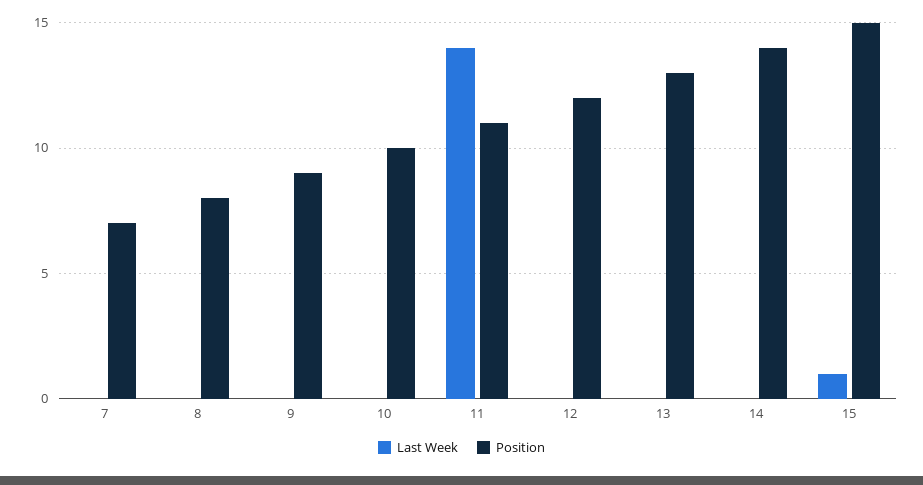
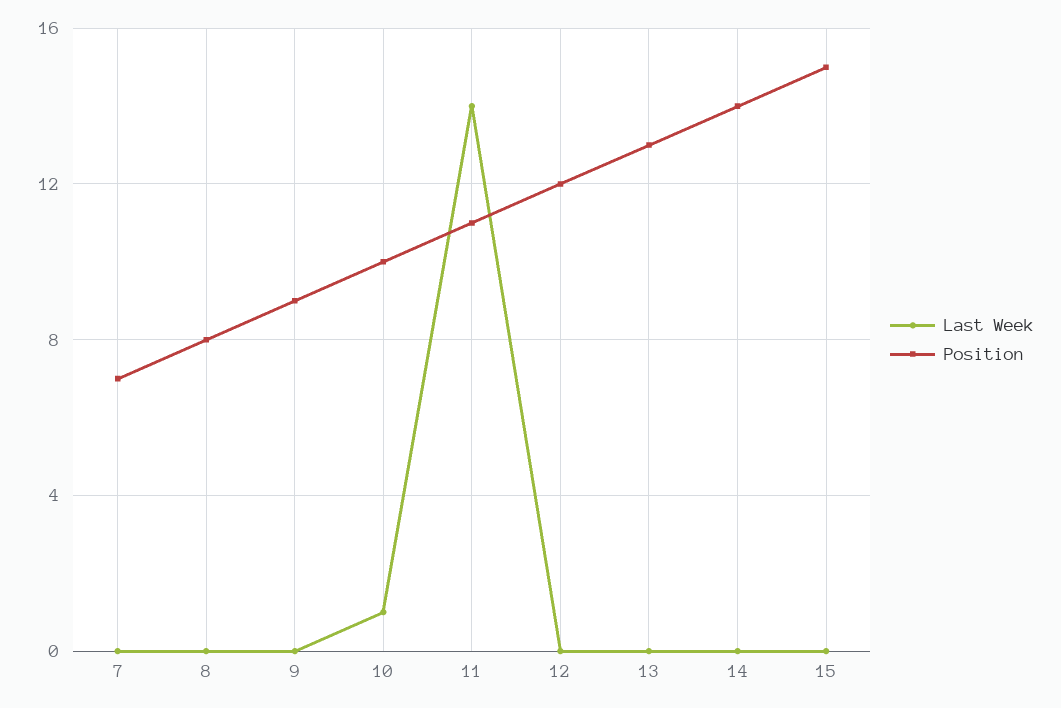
  {
    "Last Week": {
      "7": 0,
      "8": 0,
      "9": 0,
-     "10": 0,
+     "10": 1,
      "11": 14,
      "12": 0,
      "13": 0,
      "14": 0,
-     "15": 1
+     "15": 0
    },
    "Position": {
      "7": 7,
      "8": 8,
      "9": 9,
      "10": 10,
      "11": 11,
      "12": 12,
      "13": 13,
      "14": 14,
      "15": 15
    }
  }

